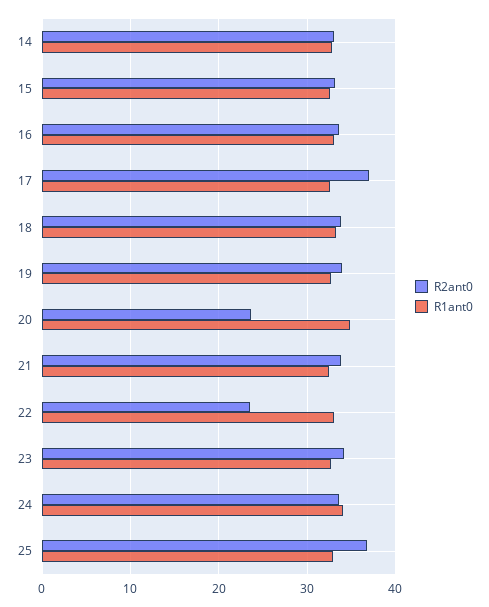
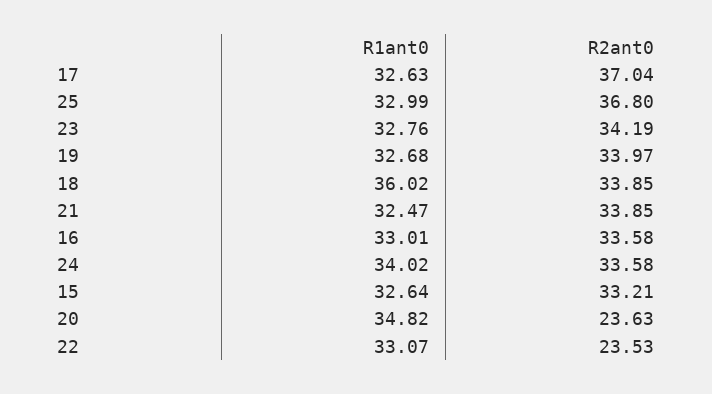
  {
    "R2ant0": {
-     "14": 33,
      "15": 33.21,
      "16": 33.58,
      "17": 37.04,
      "18": 33.85,
      "19": 33.97,
      "20": 23.63,
      "21": 33.85,
      "22": 23.53,
      "23": 34.19,
      "24": 33.58,
      "25": 36.8
    },
    "R1ant0": {
-     "14": 33,
      "15": 32.64,
      "16": 33.01,
      "17": 32.63,
-     "18": 33,
+     "18": 36.02,
      "19": 32.68,
      "20": 34.82,
      "21": 32.47,
      "22": 33.07,
      "23": 32.76,
      "24": 34.02,
      "25": 32.99
    }
  }

